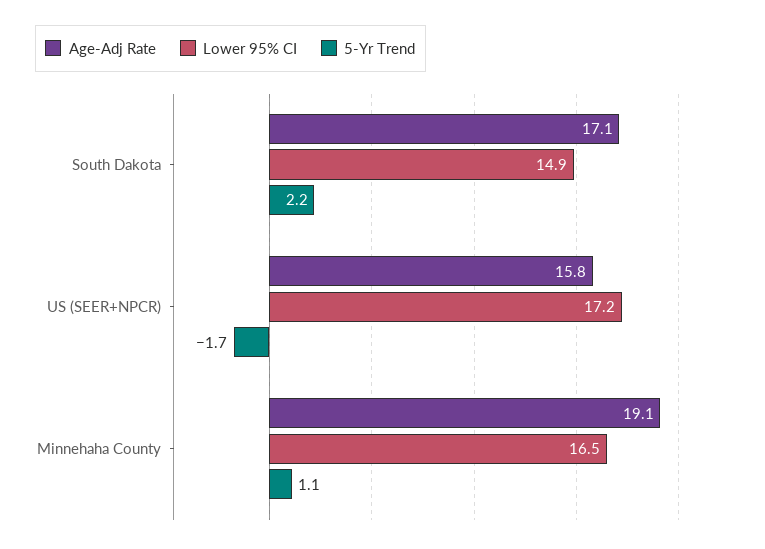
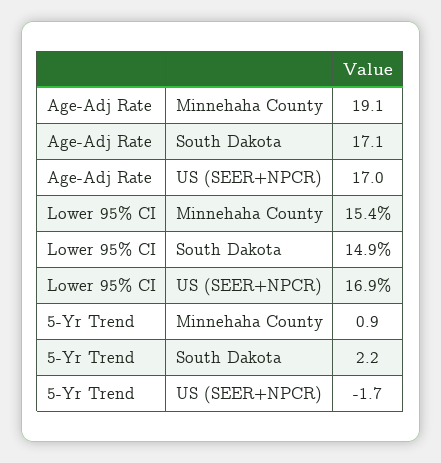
  {
    "Age-Adj Rate": {
      "South Dakota": 17.1,
-     "US (SEER+NPCR)": 15.8,
+     "US (SEER+NPCR)": 17,
      "Minnehaha County": 19.1
    },
    "Lower 95% CI": {
      "South Dakota": 14.9,
-     "US (SEER+NPCR)": 17.2,
+     "US (SEER+NPCR)": 16.9,
-     "Minnehaha County": 16.5
+     "Minnehaha County": 15.4
    },
    "5-Yr Trend": {
      "South Dakota": 2.2,
      "US (SEER+NPCR)": -1.7,
-     "Minnehaha County": 1.1
+     "Minnehaha County": 0.9
    }
  }

